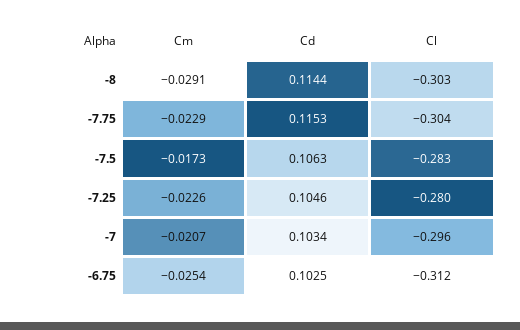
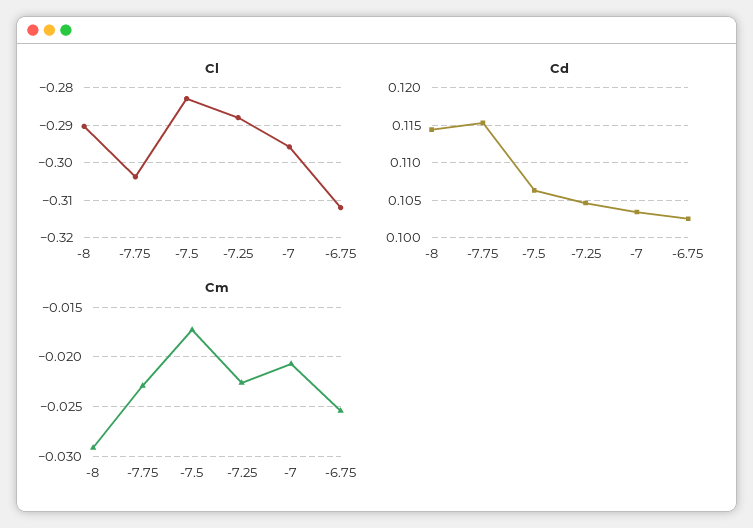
  {
    "Cm": {
      "-8": -0.0291,
      "-7.75": -0.0229,
      "-7.5": -0.0173,
      "-7.25": -0.0226,
      "-7": -0.0207,
      "-6.75": -0.0254
    },
    "Cd": {
      "-8": 0.1144,
      "-7.75": 0.1153,
      "-7.5": 0.1063,
      "-7.25": 0.1046,
      "-7": 0.1034,
      "-6.75": 0.1025
    },
    "Cl": {
-     "-8": -0.303,
+     "-8": -0.29,
      "-7.75": -0.304,
      "-7.5": -0.283,
-     "-7.25": -0.28,
+     "-7.25": -0.288,
      "-7": -0.296,
      "-6.75": -0.312
    }
  }

